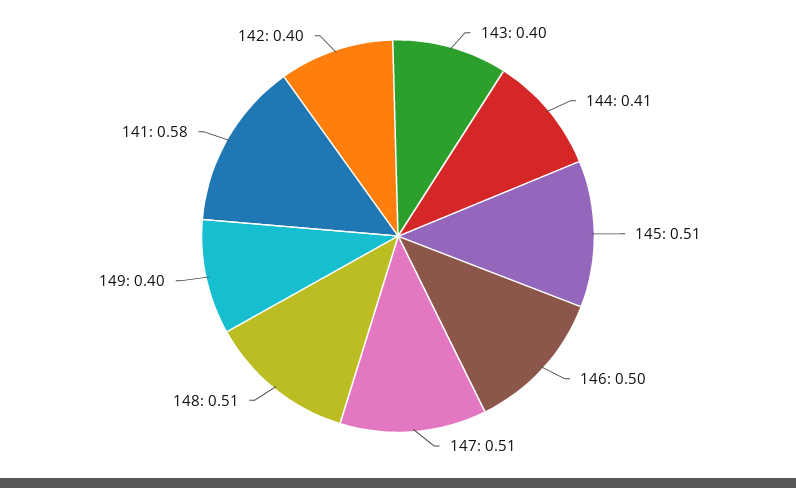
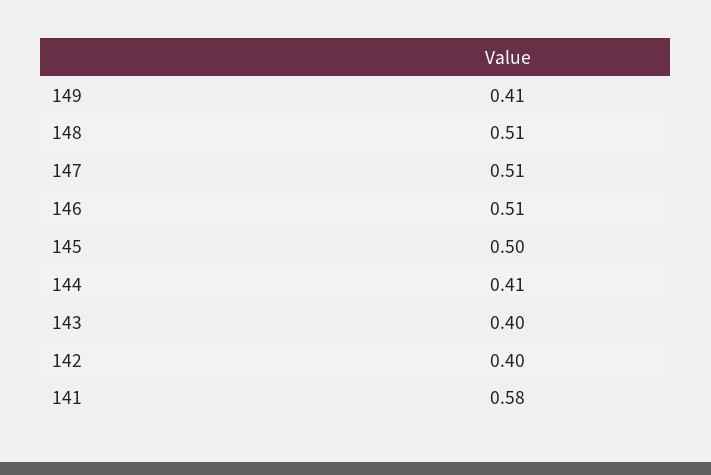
  {
    "143": 0.4,
    "144": 0.41,
-   "145": 0.51,
+   "145": 0.5,
-   "146": 0.5,
+   "146": 0.51,
    "147": 0.51,
    "148": 0.51,
-   "149": 0.4,
+   "149": 0.41,
    "141": 0.58,
    "142": 0.4
  }

